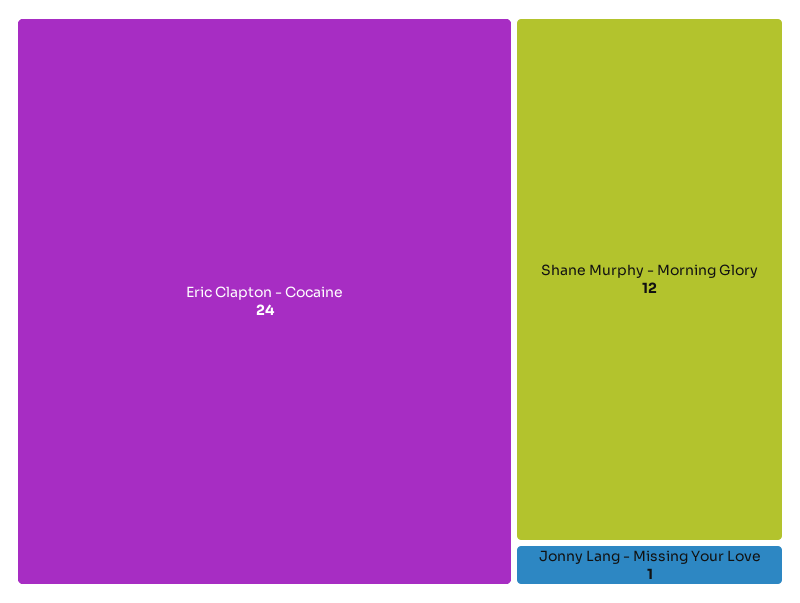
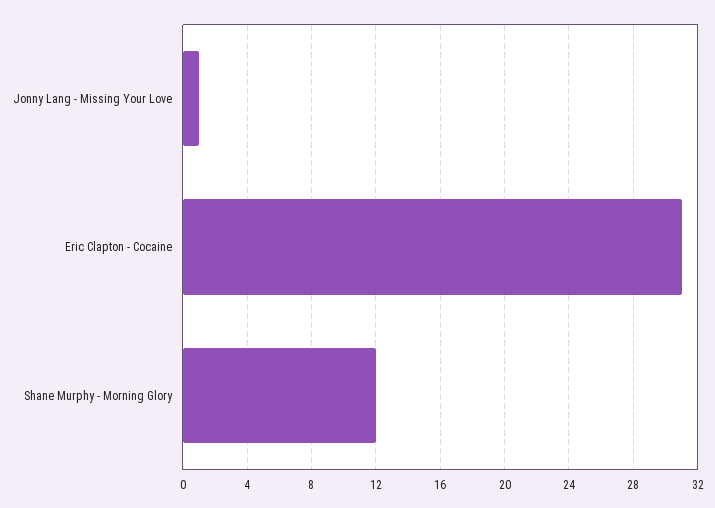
  {
-   "Eric Clapton - Cocaine": 24,
+   "Eric Clapton - Cocaine": 31,
    "Shane Murphy - Morning Glory": 12,
    "Jonny Lang - Missing Your Love": 1
  }

